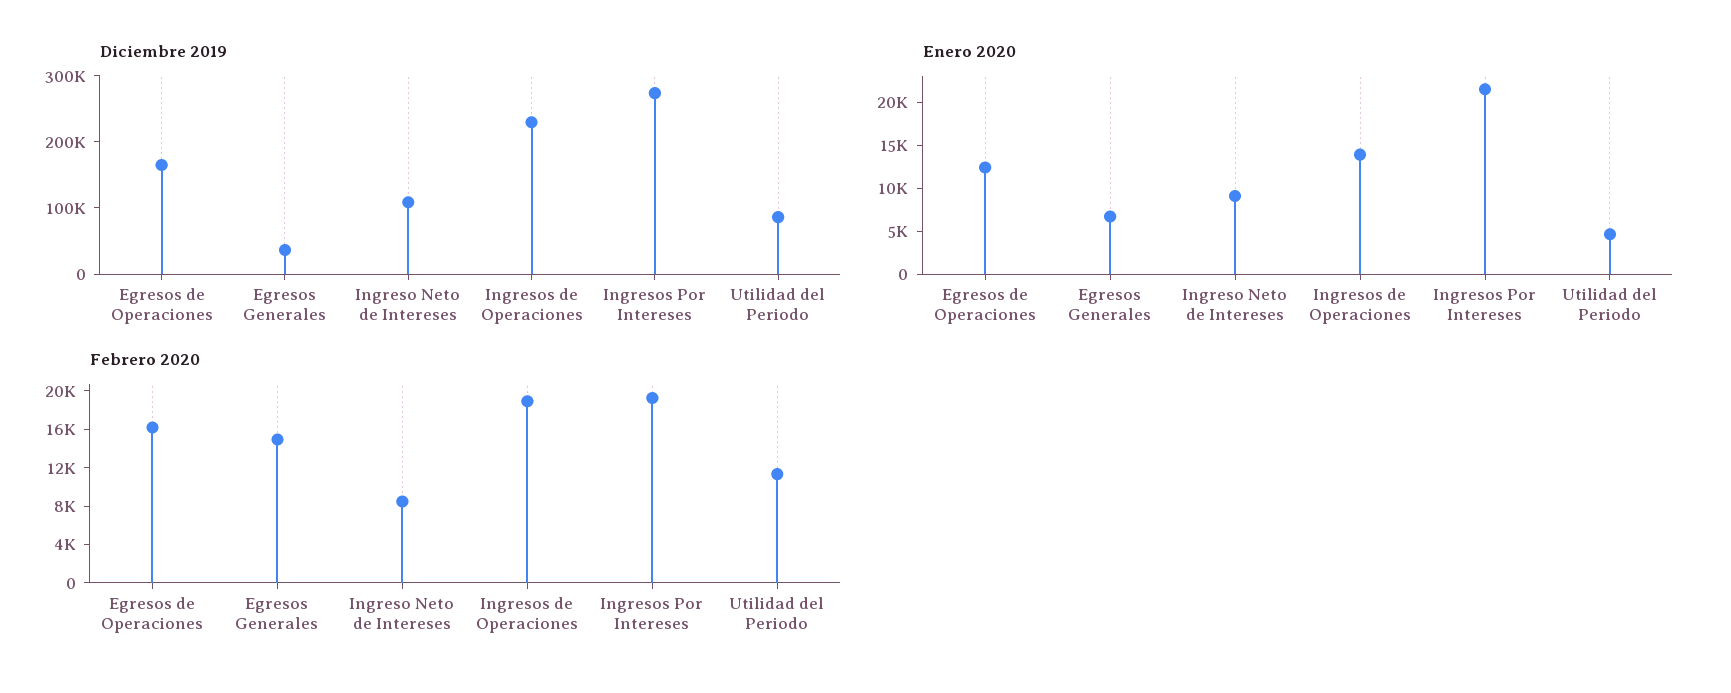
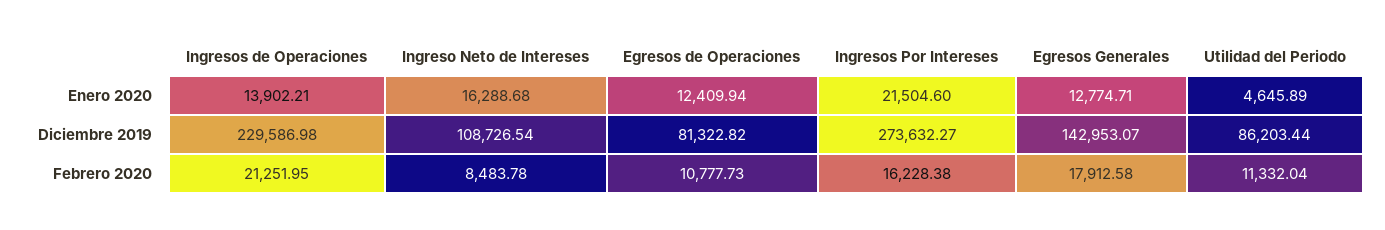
  {
    "Diciembre 2019": {
-     "Egresos de Operaciones": 160000,
+     "Egresos de Operaciones": 81322.82,
-     "Egresos Generales": 40000,
+     "Egresos Generales": 142953.07,
      "Ingreso Neto de Intereses": 108726.54,
      "Ingresos de Operaciones": 229586.98,
      "Ingresos Por Intereses": 273632.27,
      "Utilidad del Periodo": 86203.44
    },
    "Enero 2020": {
      "Egresos de Operaciones": 12409.94,
-     "Egresos Generales": 7000,
+     "Egresos Generales": 12774.71,
-     "Ingreso Neto de Intereses": 9000,
+     "Ingreso Neto de Intereses": 16288.68,
      "Ingresos de Operaciones": 13902.21,
      "Ingresos Por Intereses": 21504.6,
      "Utilidad del Periodo": 4645.89
    },
    "Febrero 2020": {
-     "Egresos de Operaciones": 16000,
+     "Egresos de Operaciones": 10777.73,
-     "Egresos Generales": 15000,
+     "Egresos Generales": 17912.58,
      "Ingreso Neto de Intereses": 8483.78,
-     "Ingresos de Operaciones": 19000,
+     "Ingresos de Operaciones": 21251.95,
-     "Ingresos Por Intereses": 19000,
+     "Ingresos Por Intereses": 16228.38,
      "Utilidad del Periodo": 11332.04
    }
  }

